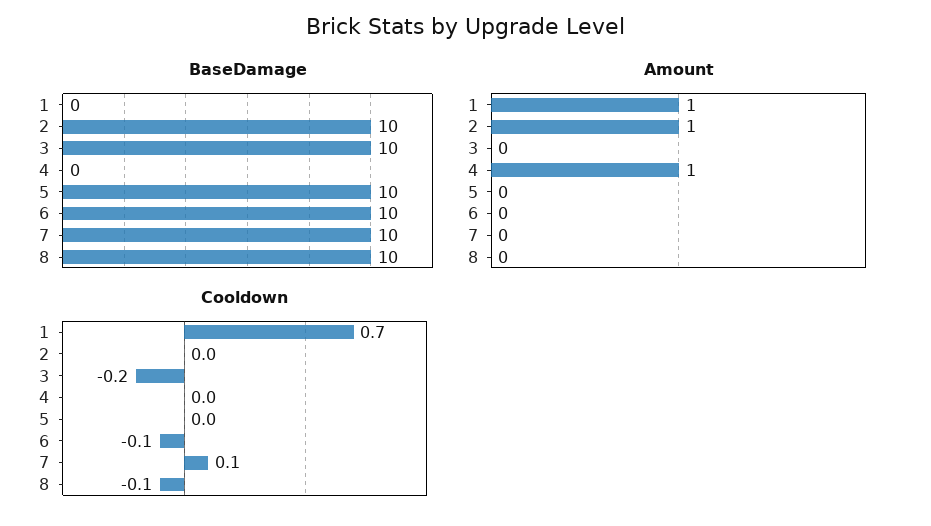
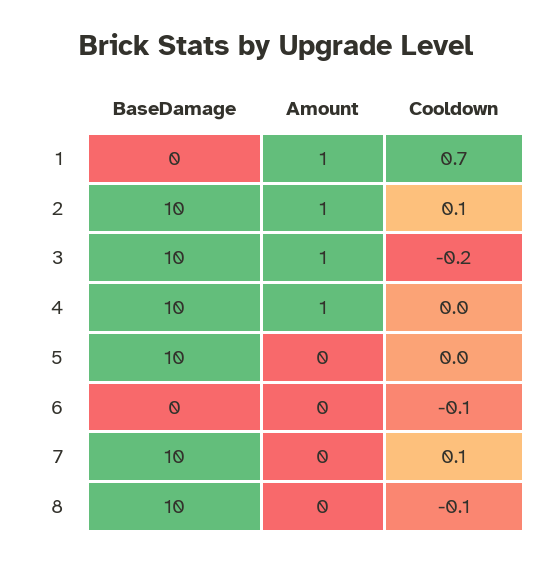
  {
    "BaseDamage": {
      "1": 0,
      "2": 10,
      "3": 10,
-     "4": 0,
+     "4": 10,
      "5": 10,
-     "6": 10,
+     "6": 0,
      "7": 10,
      "8": 10
    },
    "Amount": {
      "1": 1,
      "2": 1,
-     "3": 0,
+     "3": 1,
      "4": 1,
      "5": 0,
      "6": 0,
      "7": 0,
      "8": 0
    },
    "Cooldown": {
      "1": 0.7,
-     "2": 0,
+     "2": 0.1,
      "3": -0.2,
      "4": 0,
      "5": 0,
      "6": -0.1,
      "7": 0.1,
      "8": -0.1
    }
  }

